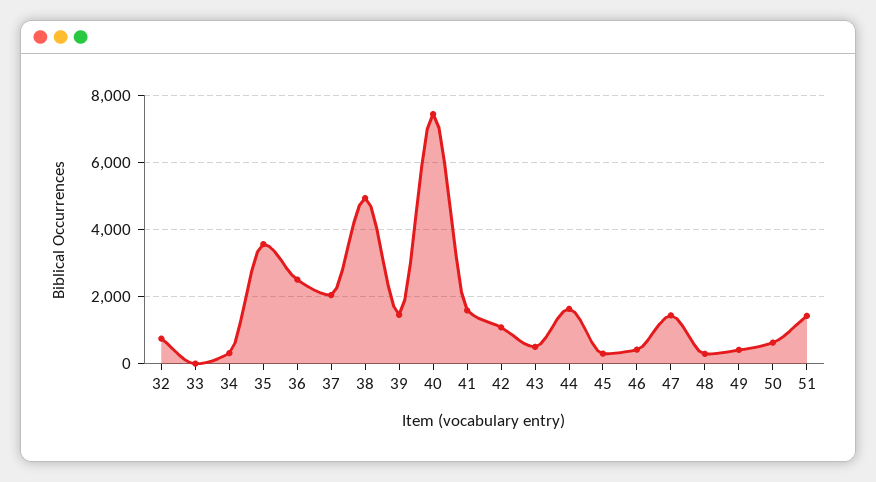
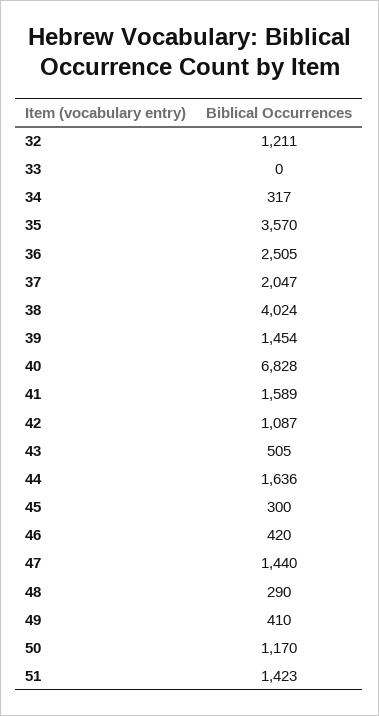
  {
-   "32": 800,
+   "32": 1211,
    "33": 0,
    "34": 317,
    "35": 3570,
    "36": 2505,
    "37": 2047,
-   "38": 5000,
+   "38": 4024,
    "39": 1454,
-   "40": 7400,
+   "40": 6828,
    "41": 1589,
    "42": 1087,
    "43": 505,
    "44": 1636,
    "45": 300,
    "46": 420,
    "47": 1440,
    "48": 290,
    "49": 410,
-   "50": 600,
+   "50": 1170,
    "51": 1423
  }

